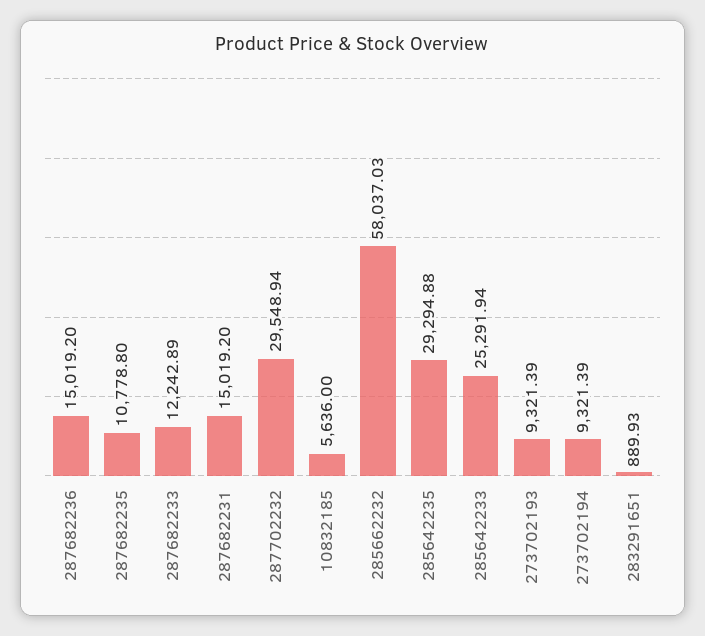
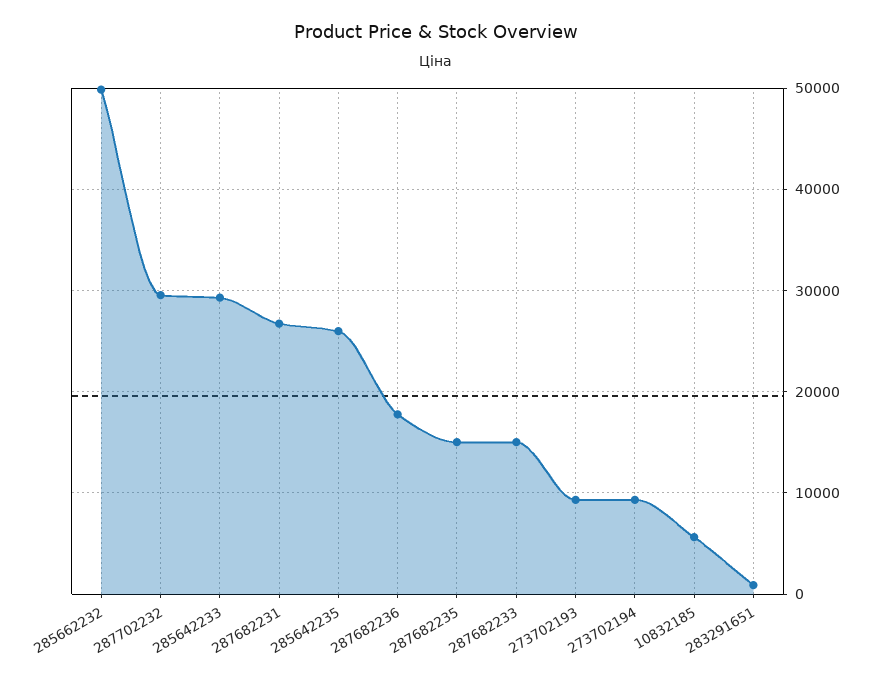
  {
-   "287682236": 15019.2,
+   "287682236": 18000,
-   "287682235": 10778.8,
+   "287682235": 15000,
-   "287682233": 12242.89,
+   "287682233": 15000,
-   "287682231": 15019.2,
+   "287682231": 27000,
    "287702232": 29548.94,
    "10832185": 5636,
-   "285662232": 58037.03,
+   "285662232": 50000,
-   "285642235": 29294.88,
+   "285642235": 26000,
-   "285642233": 25291.94,
+   "285642233": 29000,
    "273702193": 9321.39,
    "273702194": 9321.39,
    "283291651": 889.93
  }

